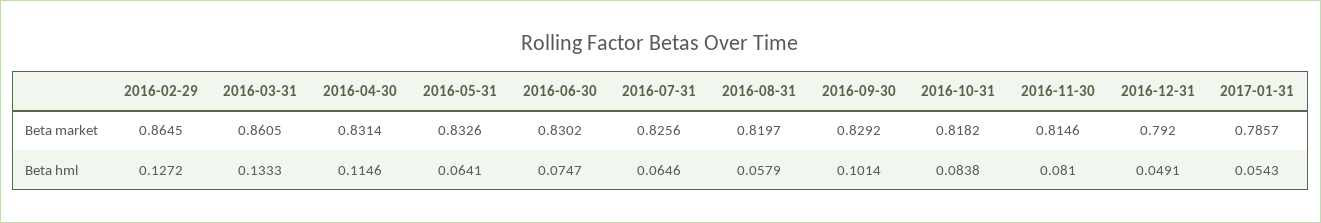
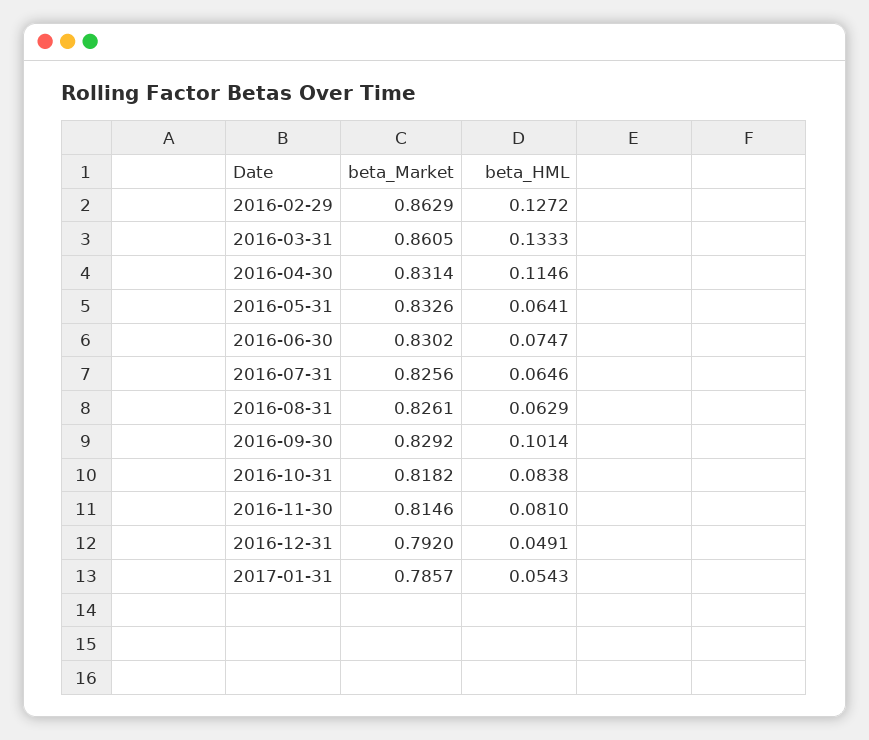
  {
    "2016-02-29": {
-     "Beta market": 0.8645,
+     "Beta market": 0.8629,
      "Beta hml": 0.1272
    },
    "2016-03-31": {
      "Beta market": 0.8605,
      "Beta hml": 0.1333
    },
    "2016-04-30": {
      "Beta market": 0.8314,
      "Beta hml": 0.1146
    },
    "2016-05-31": {
      "Beta market": 0.8326,
      "Beta hml": 0.0641
    },
    "2016-06-30": {
      "Beta market": 0.8302,
      "Beta hml": 0.0747
    },
    "2016-07-31": {
      "Beta market": 0.8256,
      "Beta hml": 0.0646
    },
    "2016-08-31": {
-     "Beta market": 0.8197,
+     "Beta market": 0.8261,
-     "Beta hml": 0.0579
+     "Beta hml": 0.0629
    },
    "2016-09-30": {
      "Beta market": 0.8292,
      "Beta hml": 0.1014
    },
    "2016-10-31": {
      "Beta market": 0.8182,
      "Beta hml": 0.0838
    },
    "2016-11-30": {
      "Beta market": 0.8146,
      "Beta hml": 0.081
    },
    "2016-12-31": {
      "Beta market": 0.792,
      "Beta hml": 0.0491
    },
    "2017-01-31": {
      "Beta market": 0.7857,
      "Beta hml": 0.0543
    }
  }

